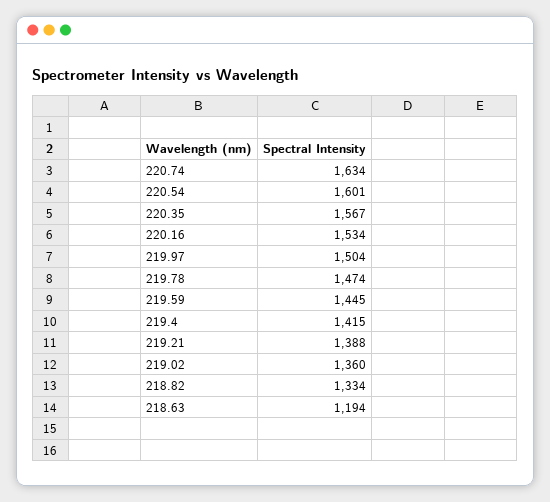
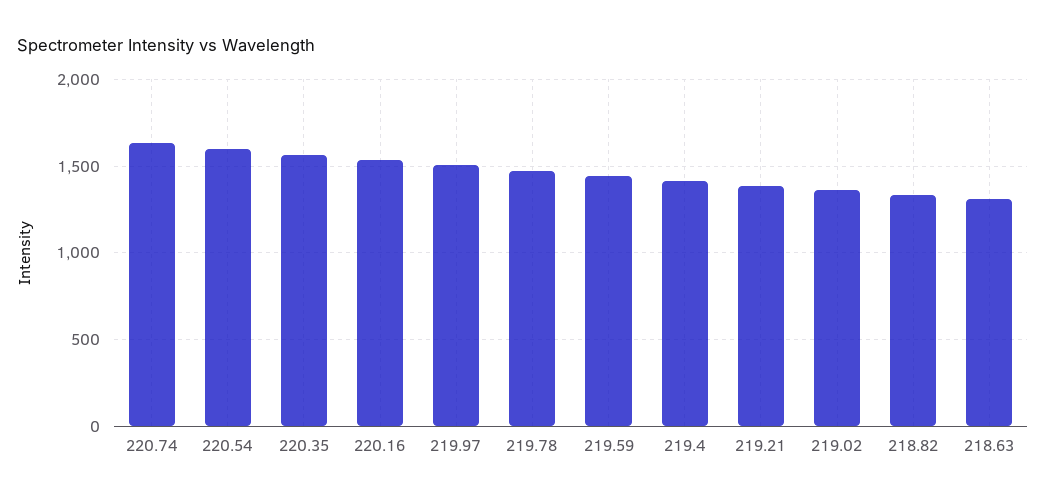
  {
    "220.74": 1634,
    "220.54": 1601,
    "220.35": 1567,
    "220.16": 1534,
    "219.97": 1504,
    "219.78": 1474,
    "219.59": 1445,
    "219.4": 1415,
    "219.21": 1388,
    "219.02": 1360,
    "218.82": 1334,
-   "218.63": 1194
+   "218.63": 1300
  }

